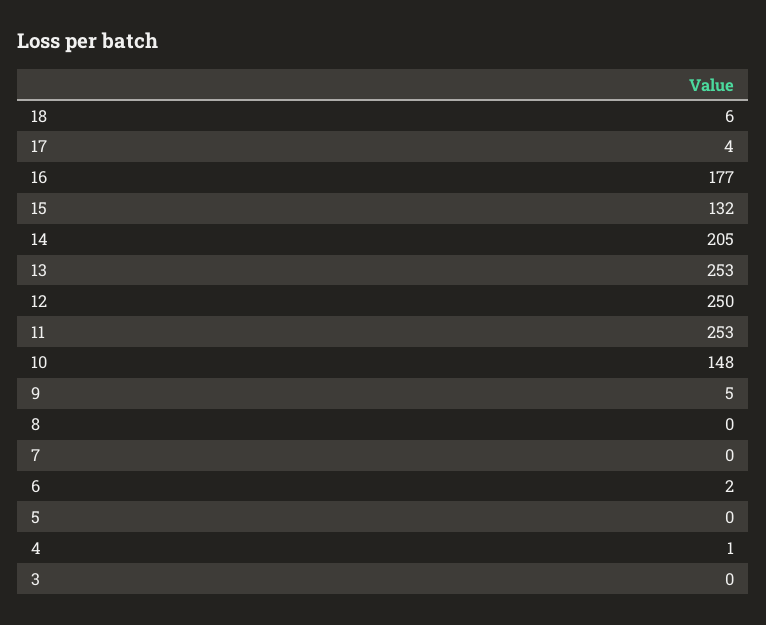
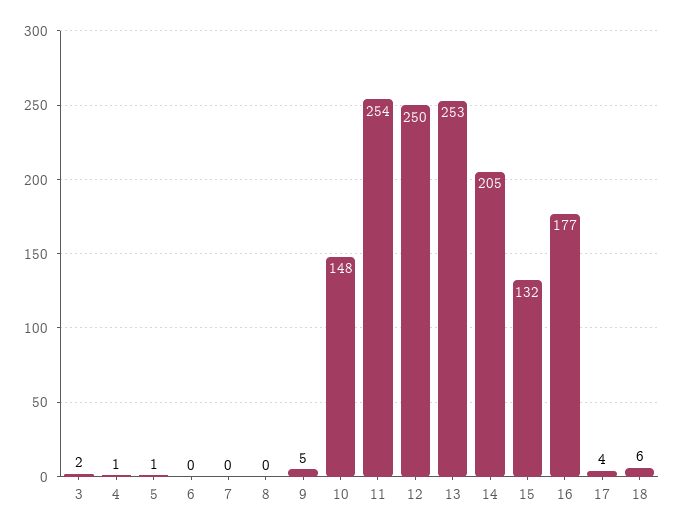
  {
    "18": 6,
    "17": 4,
    "16": 177,
    "15": 132,
    "14": 205,
    "13": 253,
    "12": 250,
-   "11": 253,
+   "11": 254,
    "10": 148,
    "9": 5,
    "8": 0,
    "7": 0,
-   "6": 2,
+   "6": 0,
-   "5": 0,
+   "5": 1,
    "4": 1,
-   "3": 0
+   "3": 2
  }

